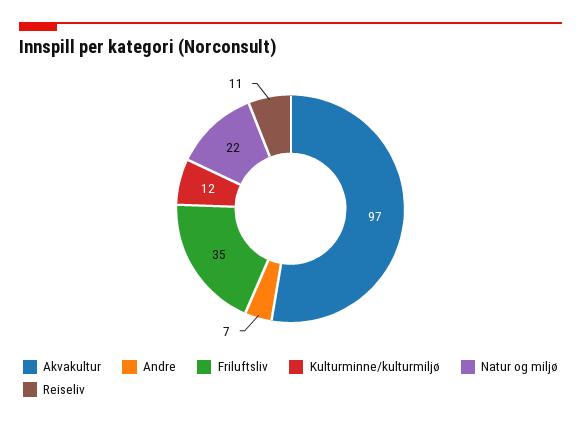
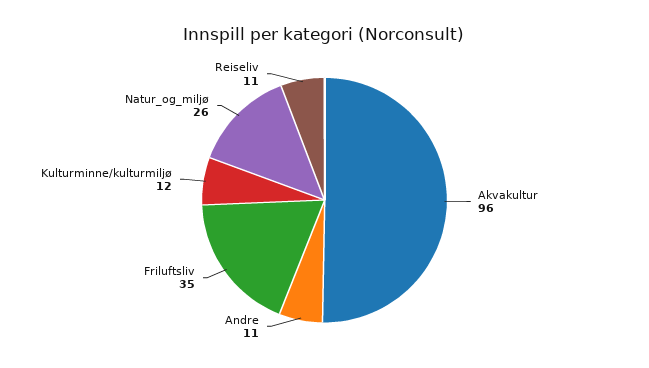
  {
-   "Akvakultur": 97,
+   "Akvakultur": 96,
-   "Andre": 7,
+   "Andre": 11,
    "Friluftsliv": 35,
    "Kulturminne/kulturmiljø": 12,
-   "Natur og miljø": 22,
+   "Natur og miljø": 26,
    "Reiseliv": 11
  }

